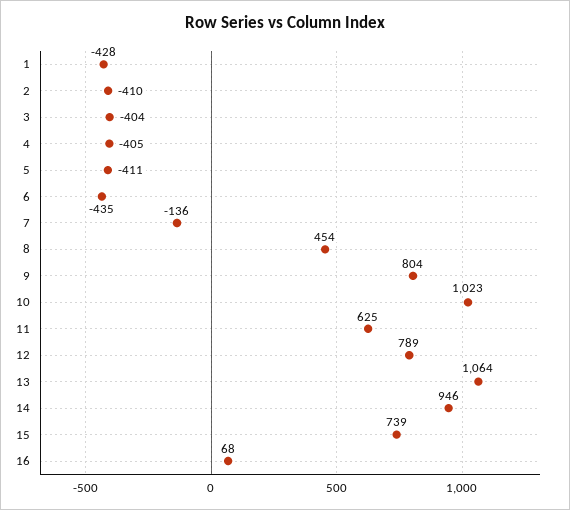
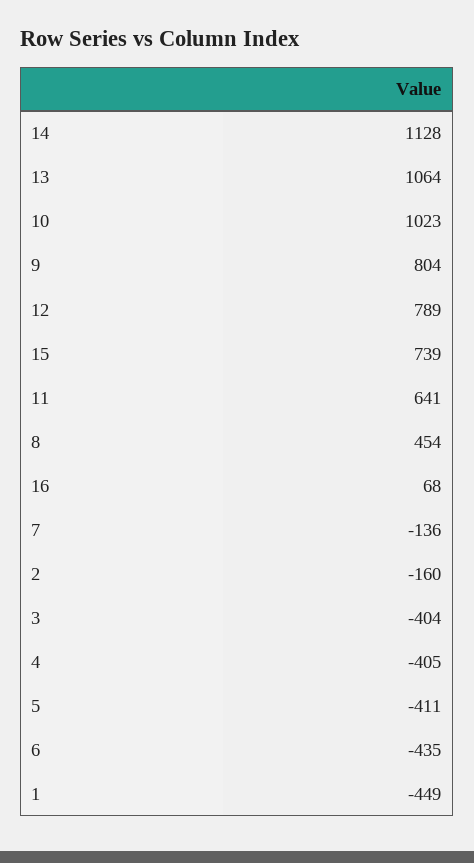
  {
-   "1": -428,
+   "1": -449,
-   "2": -410,
+   "2": -160,
    "3": -404,
    "4": -405,
    "5": -411,
    "6": -435,
    "7": -136,
    "8": 454,
    "9": 804,
    "10": 1023,
-   "11": 625,
+   "11": 641,
    "12": 789,
    "13": 1064,
-   "14": 946,
+   "14": 1128,
    "15": 739,
    "16": 68
  }

